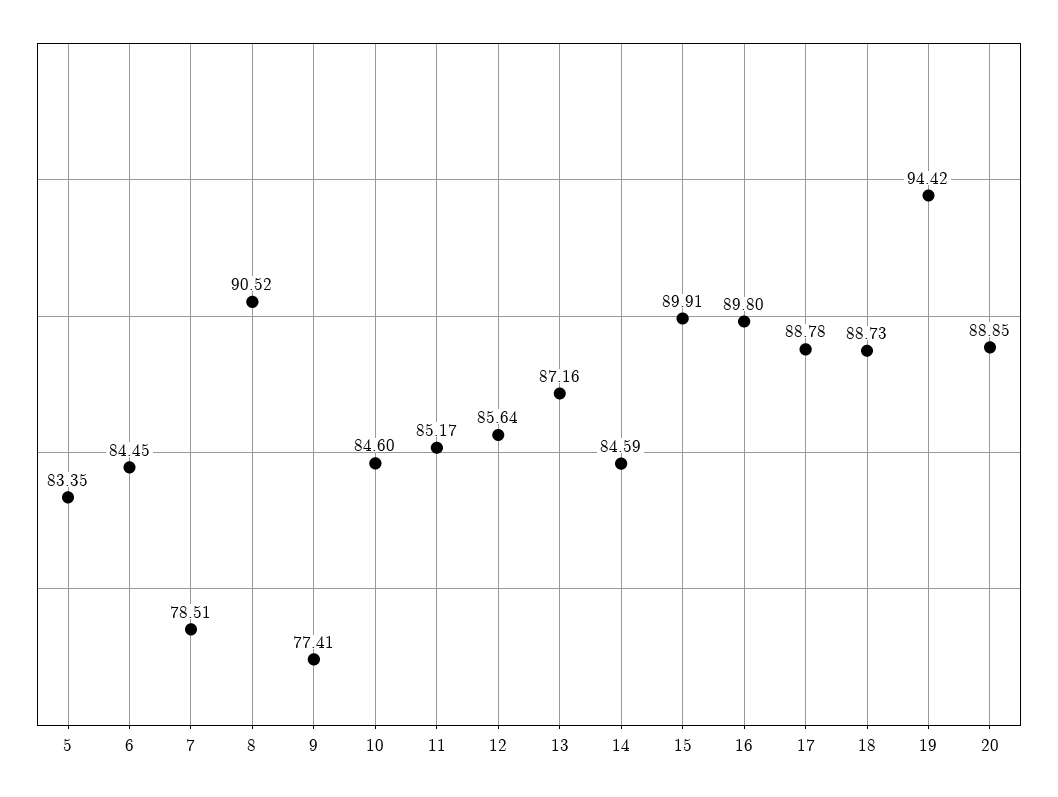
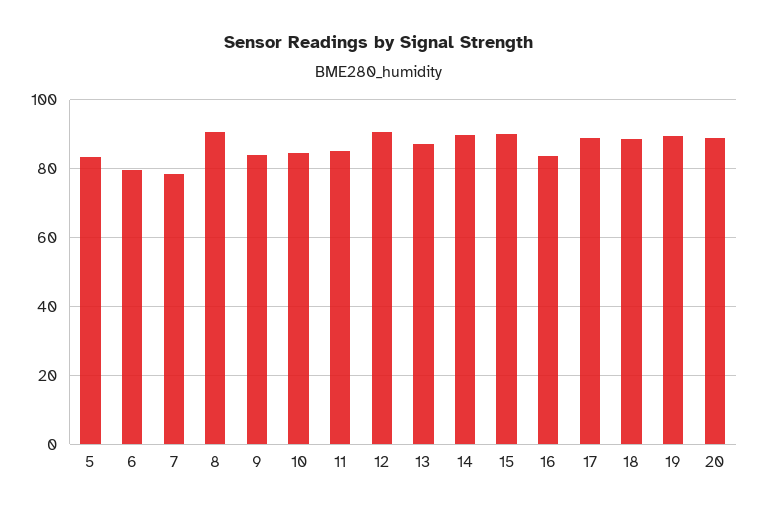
  {
    "5": 83.35,
-   "6": 84.45,
+   "6": 80,
    "7": 78.51,
    "8": 90.52,
-   "9": 77.41,
+   "9": 84,
    "10": 84.6,
    "11": 85.17,
-   "12": 85.64,
+   "12": 90,
    "13": 87.16,
-   "14": 84.59,
+   "14": 90,
    "15": 89.91,
-   "16": 89.8,
+   "16": 84,
    "17": 88.78,
    "18": 88.73,
-   "19": 94.42,
+   "19": 90,
    "20": 88.85
  }

